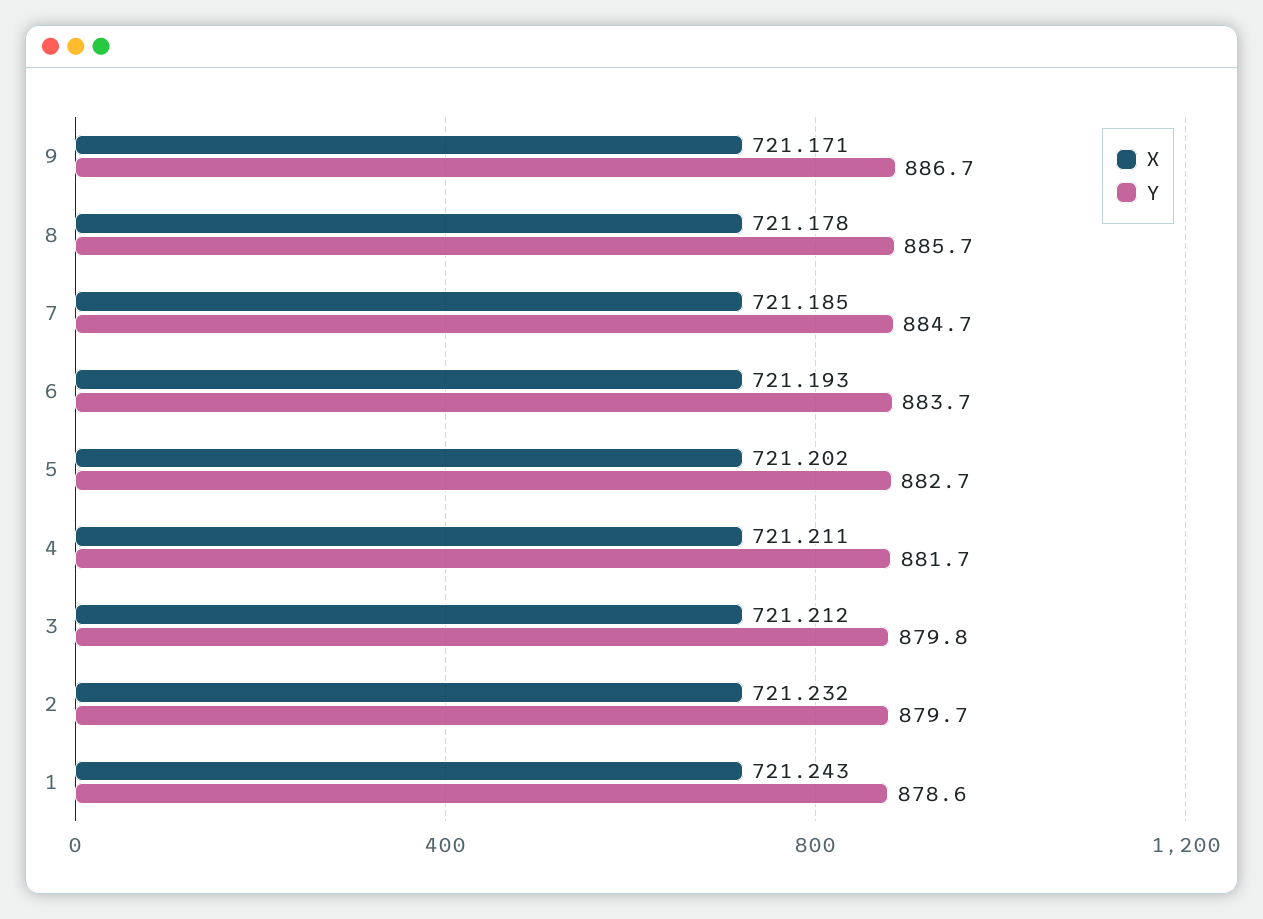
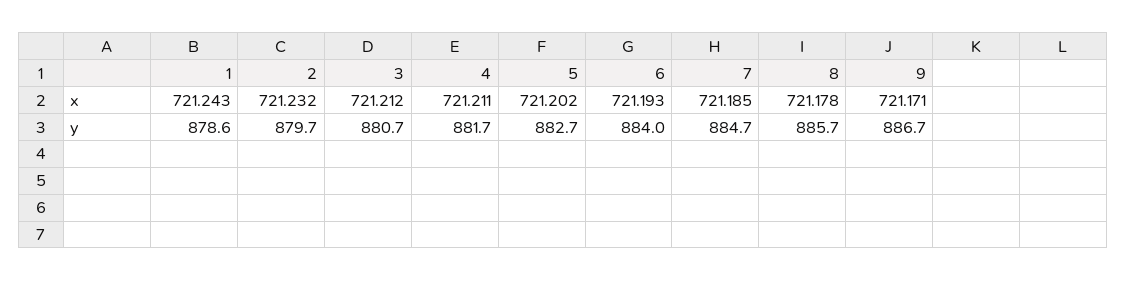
  {
    "X": {
      "9": 721.171,
      "8": 721.178,
      "7": 721.185,
      "6": 721.193,
      "5": 721.202,
      "4": 721.211,
      "3": 721.212,
      "2": 721.232,
      "1": 721.243
    },
    "Y": {
      "9": 886.7,
      "8": 885.7,
      "7": 884.7,
-     "6": 883.7,
+     "6": 884,
      "5": 882.7,
      "4": 881.7,
-     "3": 879.8,
+     "3": 880.7,
      "2": 879.7,
      "1": 878.6
    }
  }

